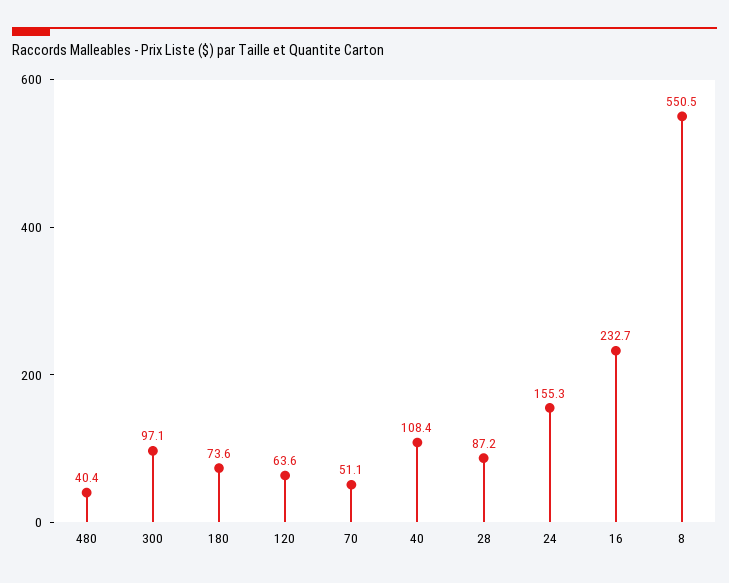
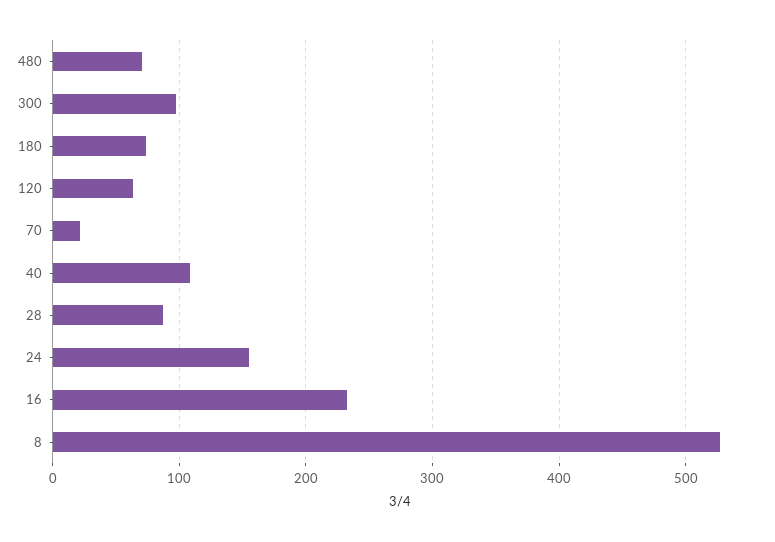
  {
-   "480": 40.4,
+   "480": 70,
    "300": 97.1,
    "180": 73.6,
    "120": 63.6,
-   "70": 51.1,
+   "70": 20,
    "40": 108.4,
    "28": 87.2,
    "24": 155.3,
    "16": 232.7,
-   "8": 550.5
+   "8": 530
  }

